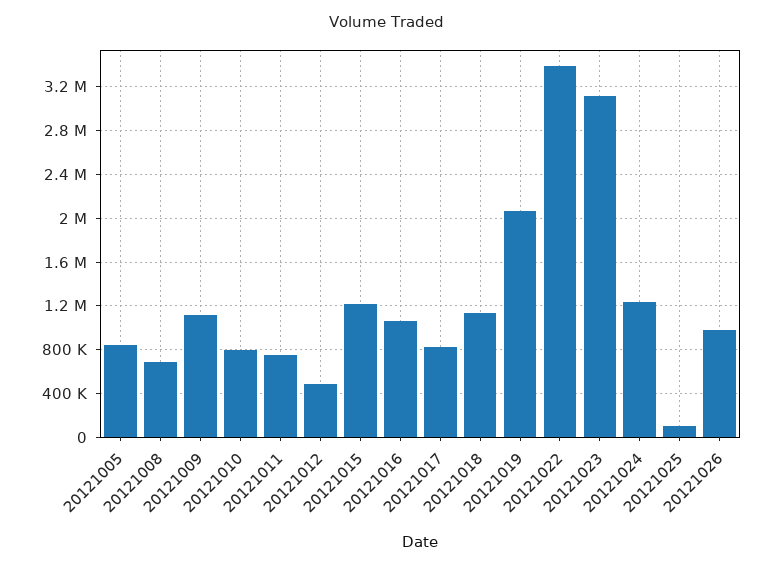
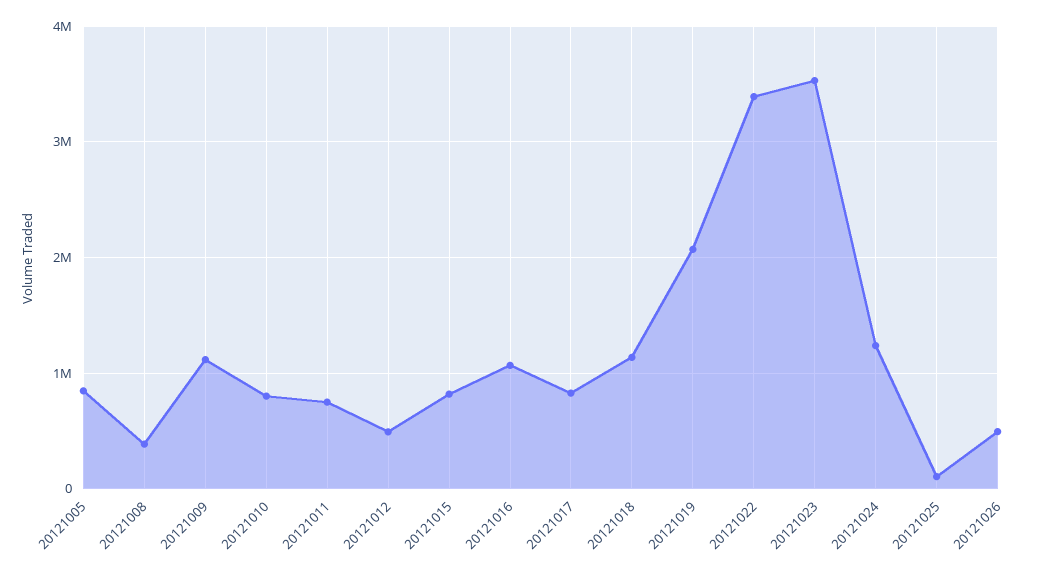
  {
    "20121005": 800000,
-   "20121008": 700000,
+   "20121008": 400000,
    "20121009": 1100000,
    "20121010": 800000,
    "20121011": 700000,
    "20121012": 500000,
-   "20121015": 1200000,
+   "20121015": 800000,
    "20121016": 1100000,
    "20121017": 800000,
    "20121018": 1100000,
    "20121019": 2100000,
    "20121022": 3400000,
-   "20121023": 3100000,
+   "20121023": 3500000,
    "20121024": 1200000,
    "20121025": 100000,
-   "20121026": 1000000
+   "20121026": 500000
  }

